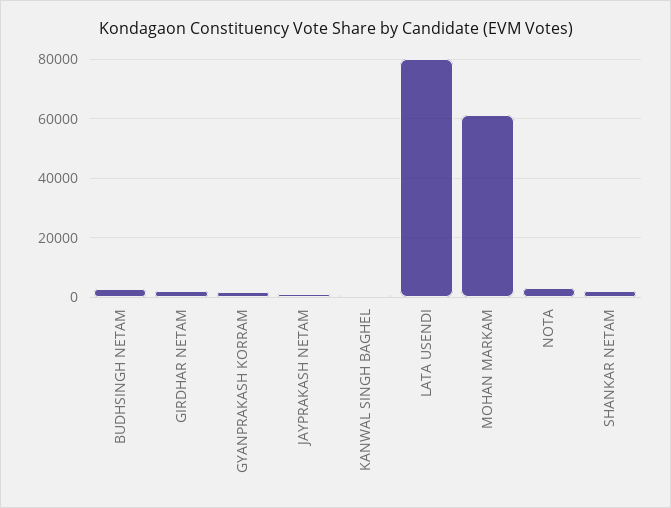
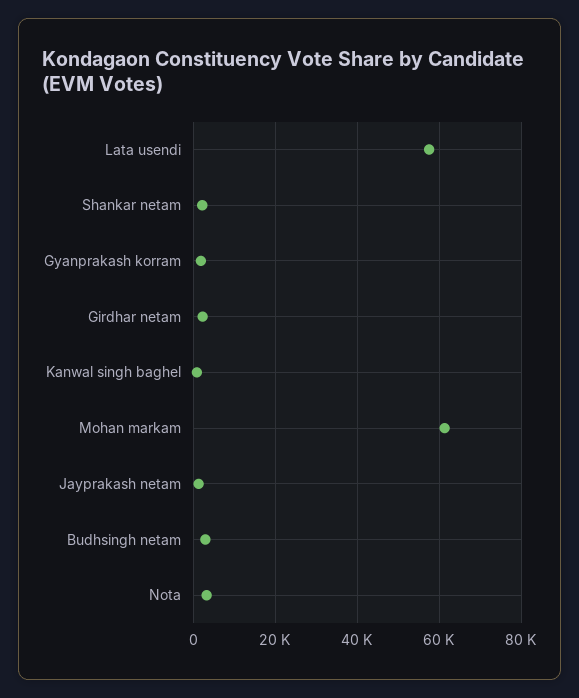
  {
    "BUDHSINGH NETAM": 2000,
    "GIRDHAR NETAM": 2000,
    "GYANPRAKASH KORRAM": 2000,
    "JAYPRAKASH NETAM": 2000,
    "KANWAL SINGH BAGHEL": 0,
-   "LATA USENDI": 80000,
+   "LATA USENDI": 58000,
    "MOHAN MARKAM": 62000,
    "NOTA": 4000,
    "SHANKAR NETAM": 2000
  }

